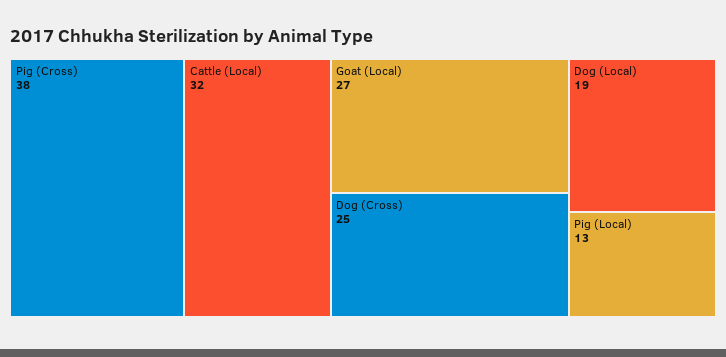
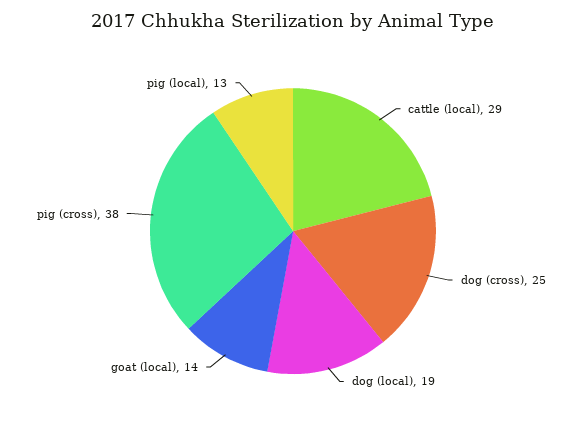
  {
    "Pig (Cross)": 38,
-   "Cattle (Local)": 32,
+   "Cattle (Local)": 29,
-   "Goat (Local)": 27,
+   "Goat (Local)": 14,
    "Dog (Cross)": 25,
    "Dog (Local)": 19,
    "Pig (Local)": 13
  }

